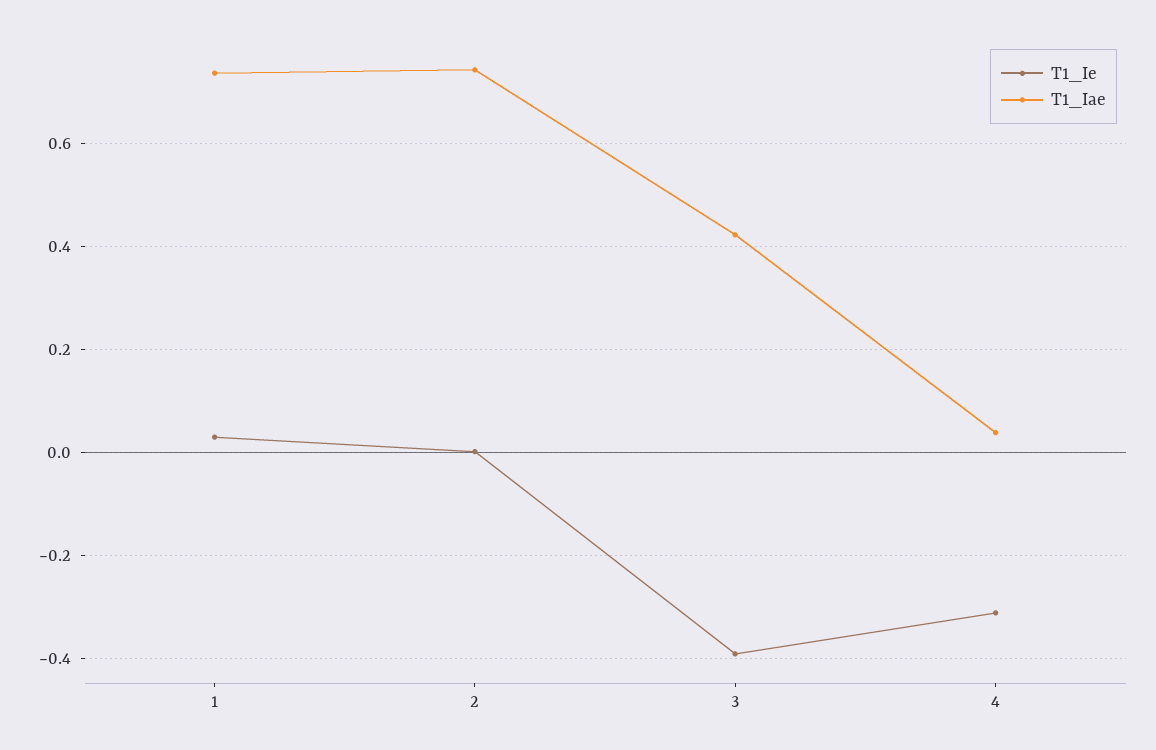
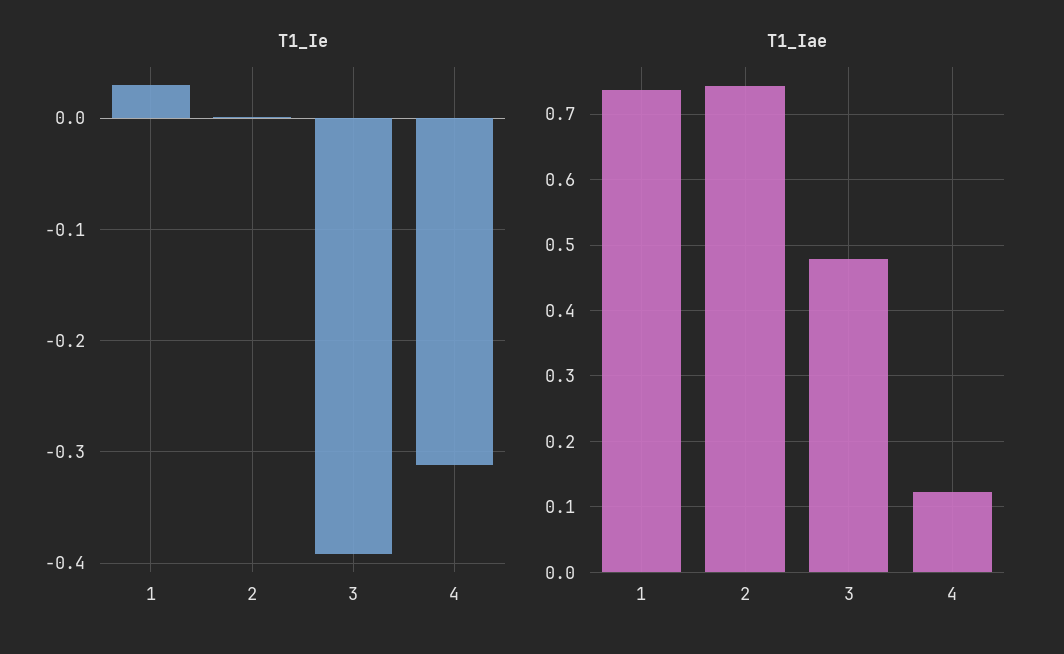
  {
    "T1_Ie": {
      "1": 0.03,
      "2": 0,
      "3": -0.39,
      "4": -0.31
    },
    "T1_Iae": {
      "1": 0.74,
      "2": 0.74,
-     "3": 0.42,
+     "3": 0.48,
-     "4": 0.04
+     "4": 0.12
    }
  }

